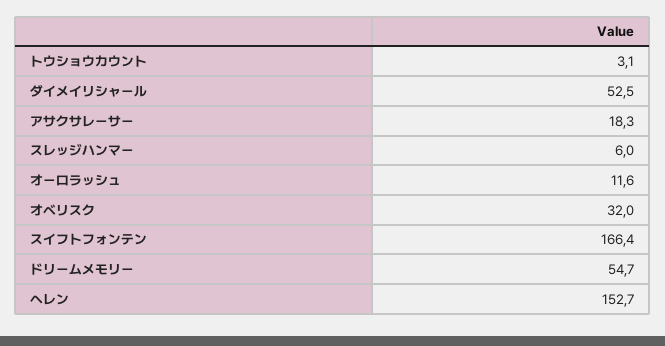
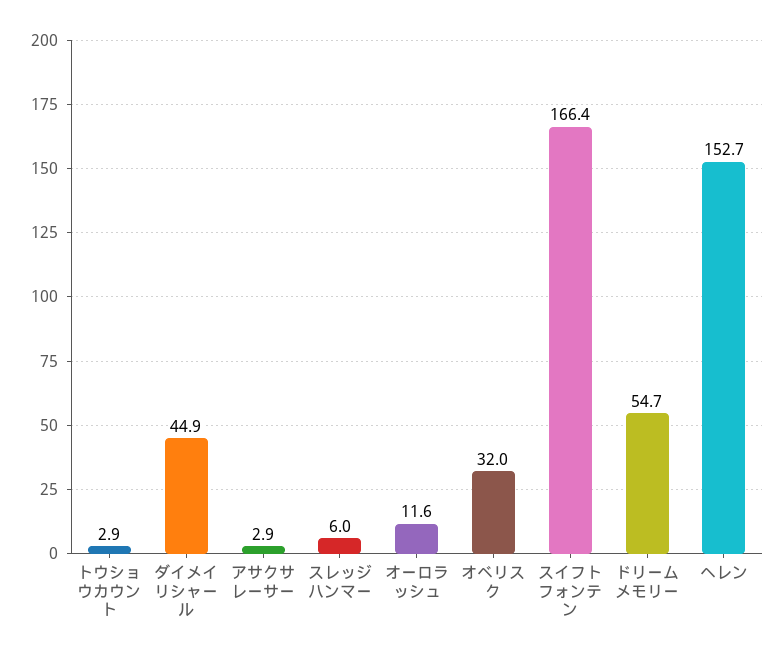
  {
-   "トウショウカウント": 3.1,
+   "トウショウカウント": 2.9,
-   "ダイメイリシャール": 52.5,
+   "ダイメイリシャール": 44.9,
-   "アサクサレーサー": 18.3,
+   "アサクサレーサー": 2.9,
    "スレッジハンマー": 6,
    "オーロラッシュ": 11.6,
    "オベリスク": 32,
    "スイフトフォンテン": 166.4,
    "ドリームメモリー": 54.7,
    "ヘレン": 152.7
  }

